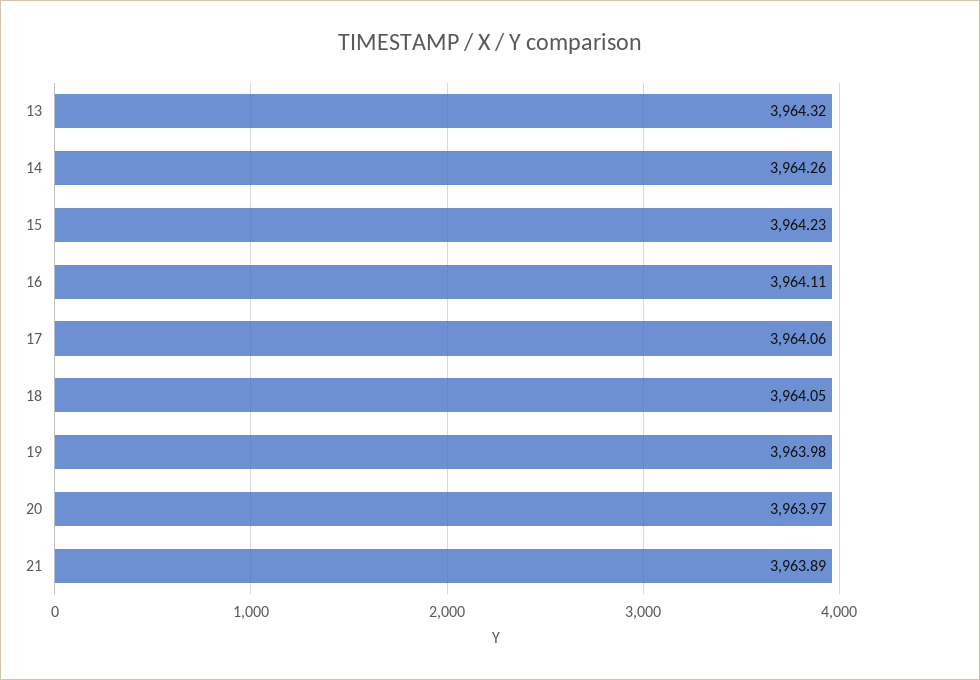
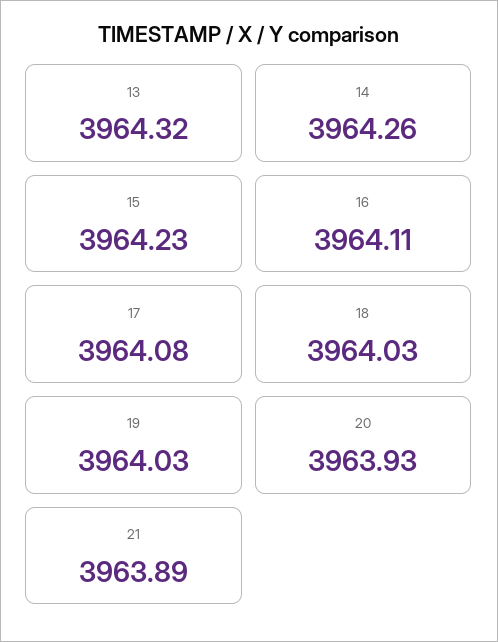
  {
    "13": 3964.32,
    "14": 3964.26,
    "15": 3964.23,
    "16": 3964.11,
-   "17": 3964.06,
+   "17": 3964.08,
-   "18": 3964.05,
+   "18": 3964.03,
-   "19": 3963.98,
+   "19": 3964.03,
-   "20": 3963.97,
+   "20": 3963.93,
    "21": 3963.89
  }

